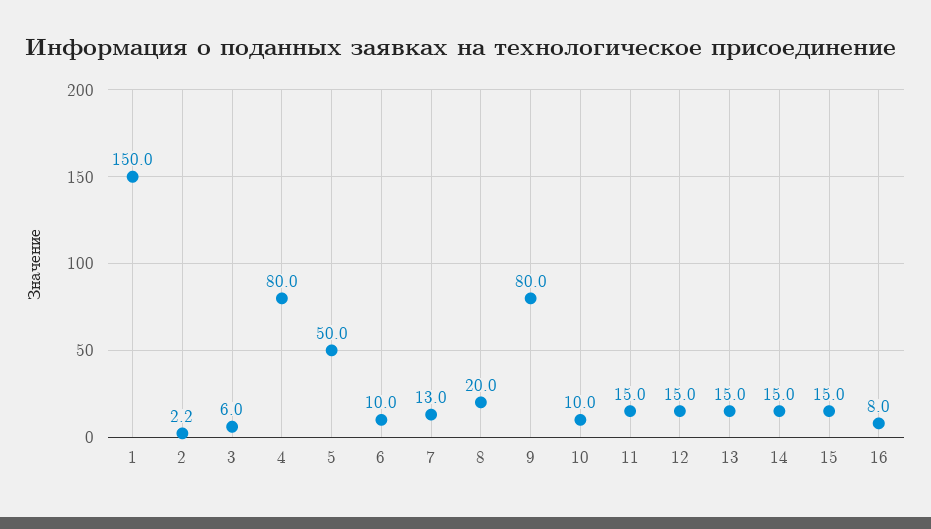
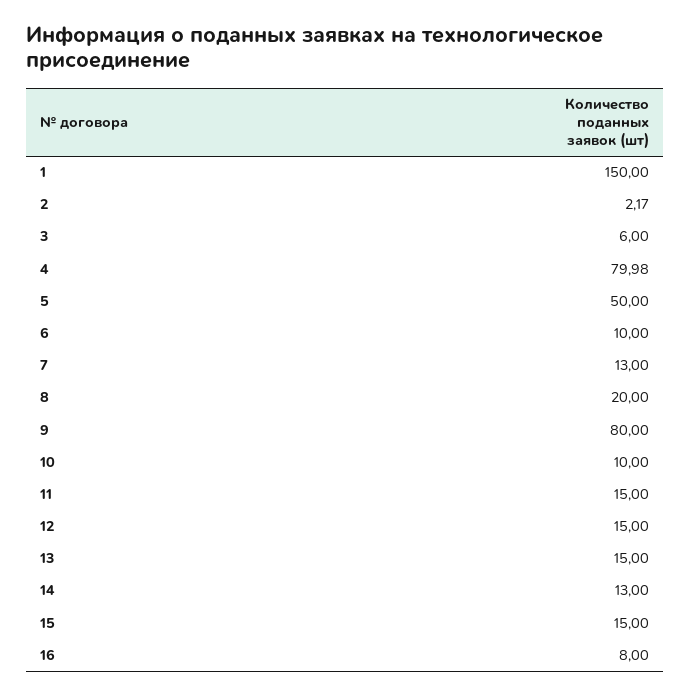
  {
    "1": 150,
    "2": 2.17,
    "3": 6,
    "4": 79.98,
    "5": 50,
    "6": 10,
    "7": 13,
    "8": 20,
    "9": 80,
    "10": 10,
    "11": 15,
    "12": 15,
    "13": 15,
-   "14": 15,
+   "14": 13,
    "15": 15,
    "16": 8
  }

